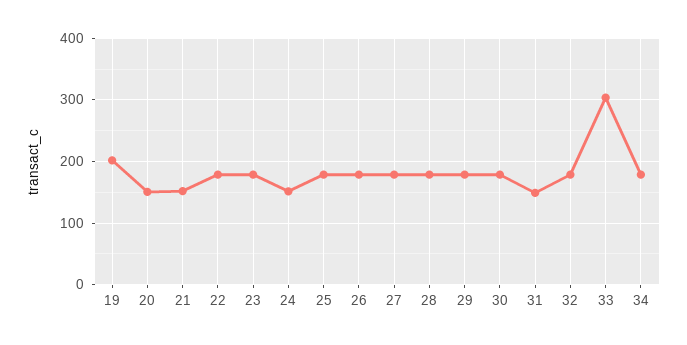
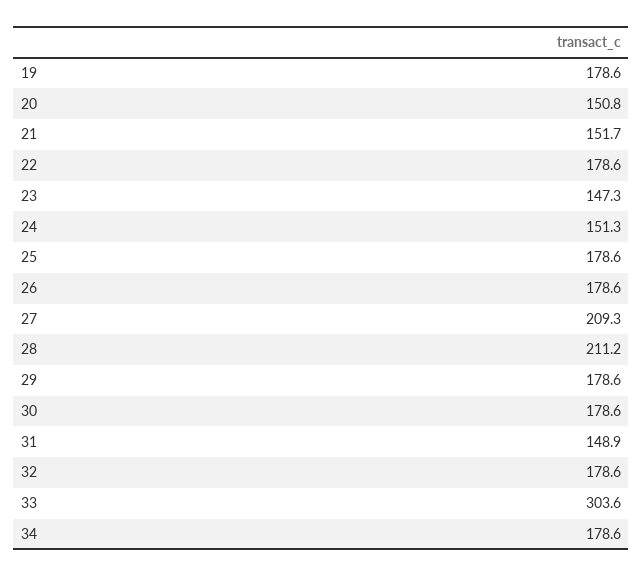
  {
-   "19": 200,
+   "19": 178.6,
    "20": 150.8,
    "21": 151.7,
    "22": 178.6,
-   "23": 180,
+   "23": 147.3,
    "24": 151.3,
    "25": 178.6,
    "26": 178.6,
-   "27": 180,
+   "27": 209.3,
-   "28": 180,
+   "28": 211.2,
    "29": 178.6,
    "30": 178.6,
    "31": 148.9,
    "32": 178.6,
    "33": 303.6,
    "34": 178.6
  }

